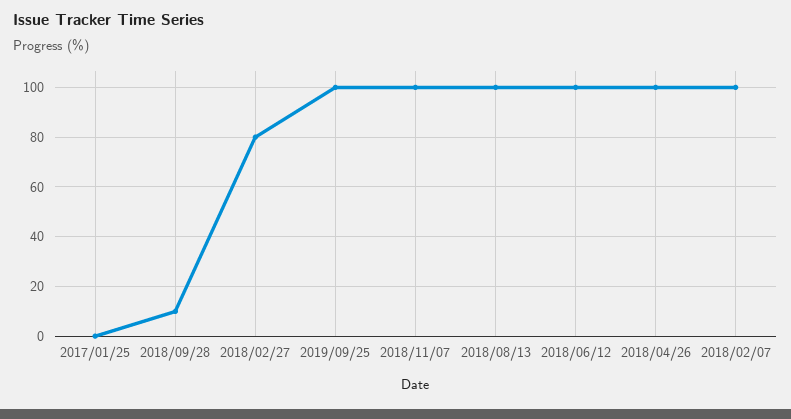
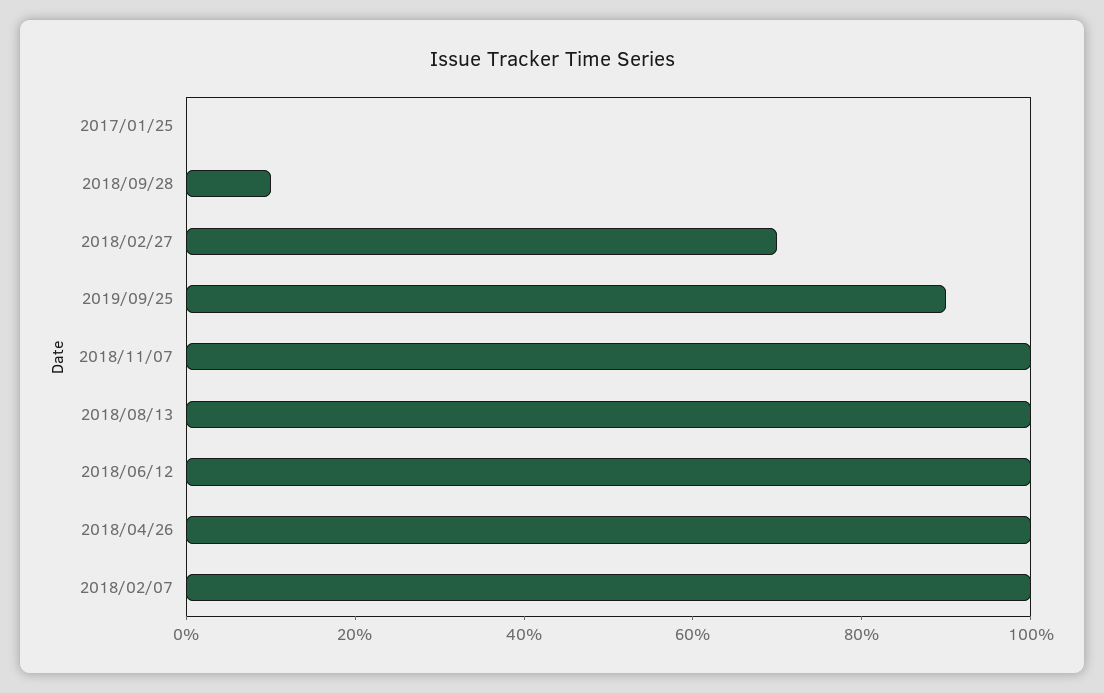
  {
    "2017/01/25": 0,
    "2018/09/28": 10,
-   "2018/02/27": 80,
+   "2018/02/27": 70,
-   "2019/09/25": 100,
+   "2019/09/25": 90,
    "2018/11/07": 100,
    "2018/08/13": 100,
    "2018/06/12": 100,
    "2018/04/26": 100,
    "2018/02/07": 100
  }

